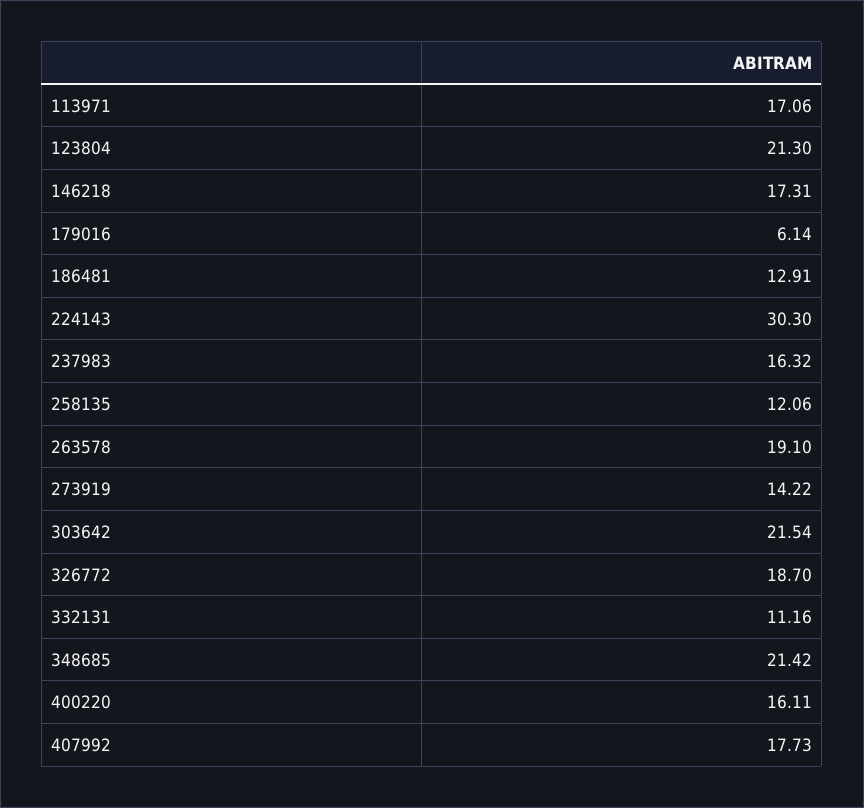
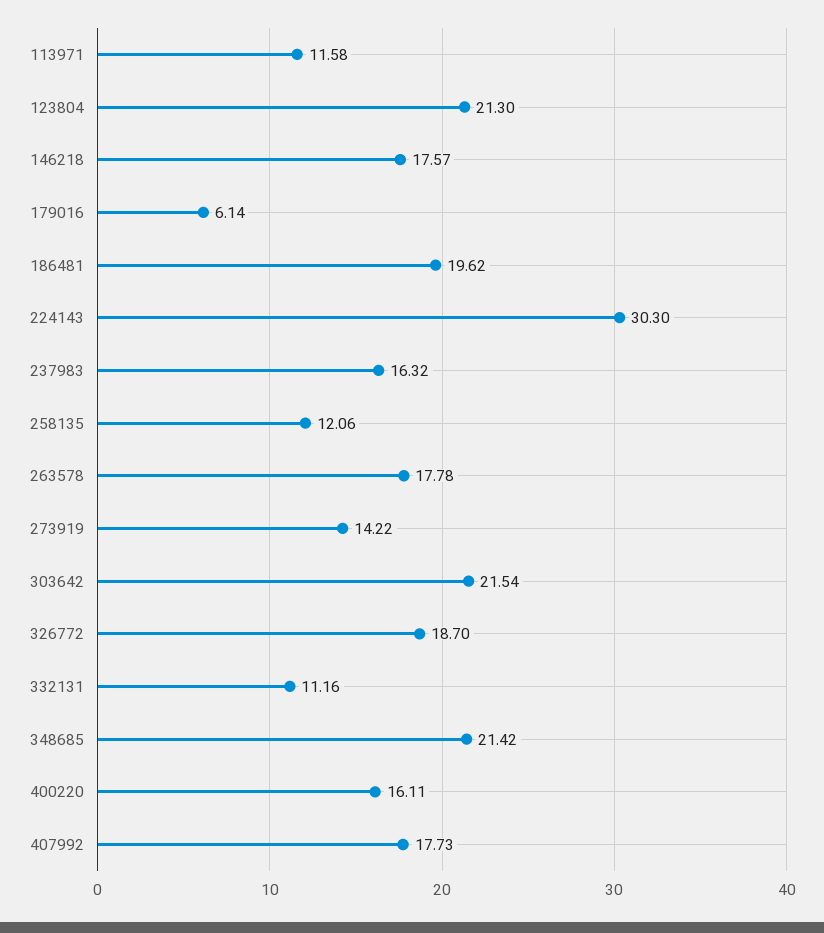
  {
-   "113971": 17.06,
+   "113971": 11.58,
    "123804": 21.3,
-   "146218": 17.31,
+   "146218": 17.57,
    "179016": 6.14,
-   "186481": 12.91,
+   "186481": 19.62,
    "224143": 30.3,
    "237983": 16.32,
    "258135": 12.06,
-   "263578": 19.1,
+   "263578": 17.78,
    "273919": 14.22,
    "303642": 21.54,
    "326772": 18.7,
    "332131": 11.16,
    "348685": 21.42,
    "400220": 16.11,
    "407992": 17.73
  }

